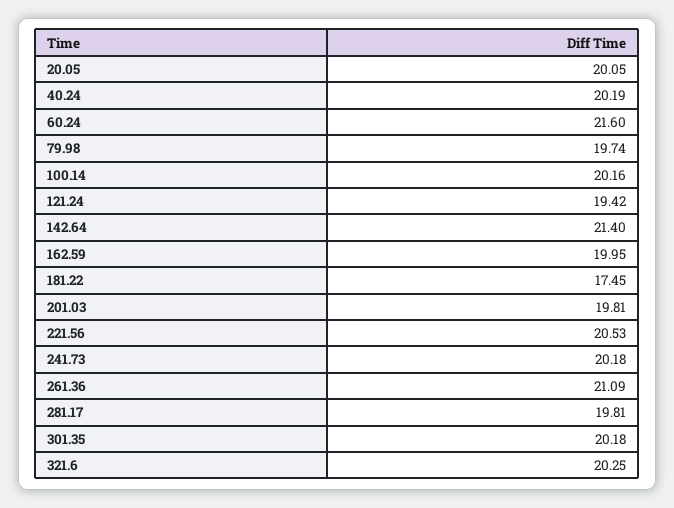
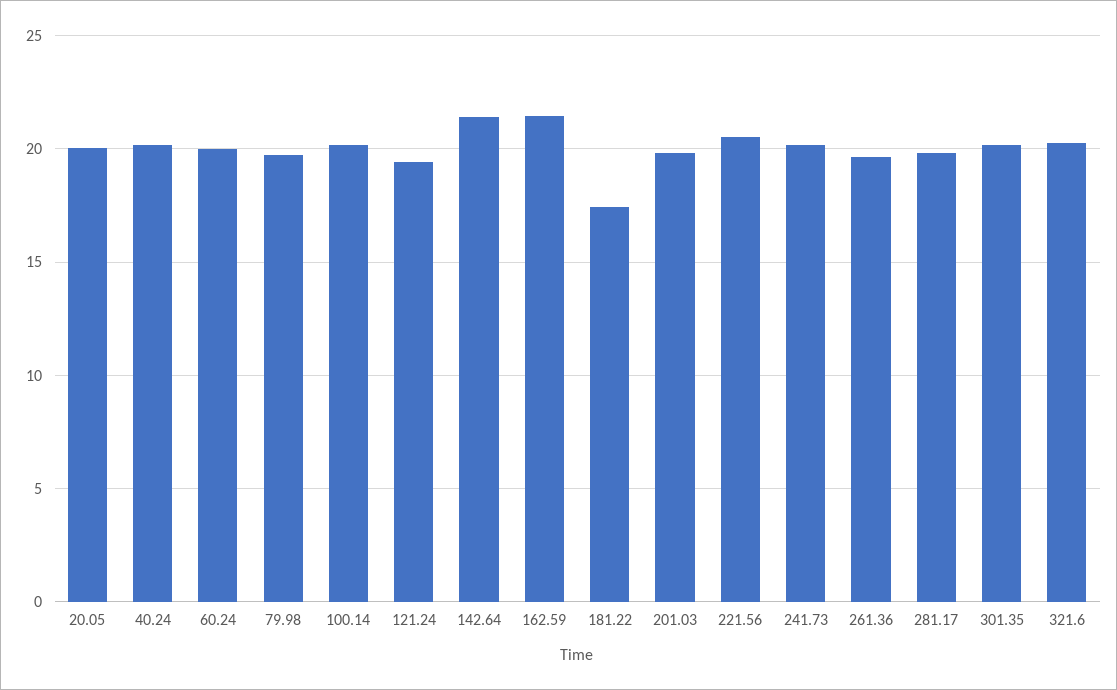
  {
    "20.05": 20.05,
    "40.24": 20.19,
-   "60.24": 21.6,
+   "60.24": 20,
    "79.98": 19.74,
    "100.14": 20.16,
    "121.24": 19.42,
    "142.64": 21.4,
-   "162.59": 19.95,
+   "162.59": 21.5,
    "181.22": 17.45,
    "201.03": 19.81,
    "221.56": 20.53,
    "241.73": 20.18,
-   "261.36": 21.09,
+   "261.36": 19.5,
    "281.17": 19.81,
    "301.35": 20.18,
    "321.6": 20.25
  }

